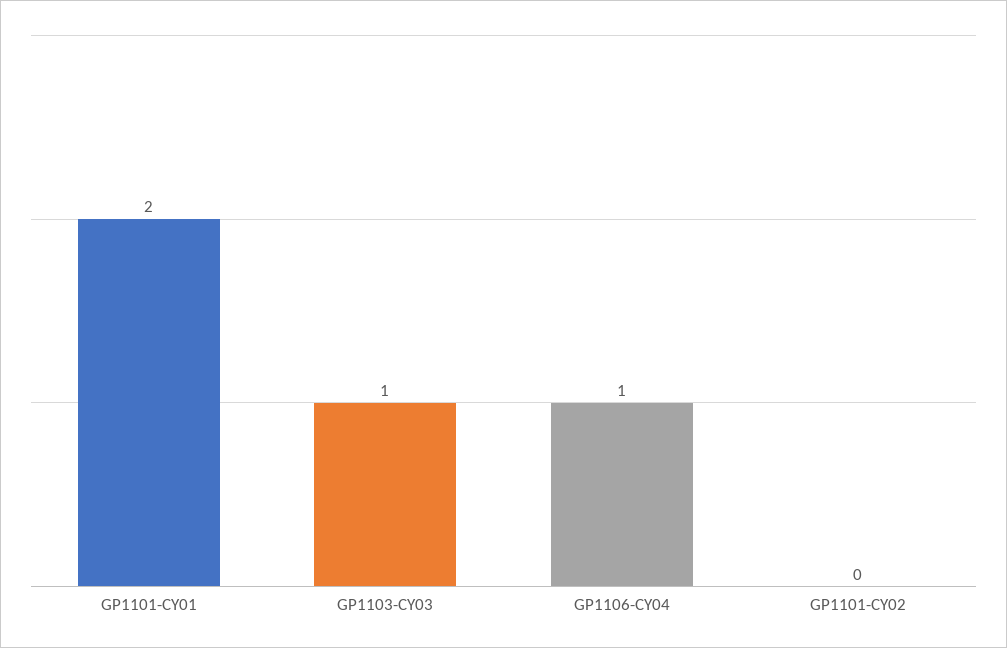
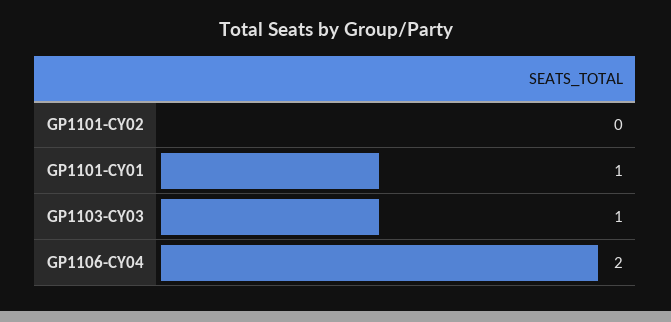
  {
-   "GP1101-CY01": 2,
+   "GP1101-CY01": 1,
    "GP1103-CY03": 1,
-   "GP1106-CY04": 1,
+   "GP1106-CY04": 2,
    "GP1101-CY02": 0
  }

